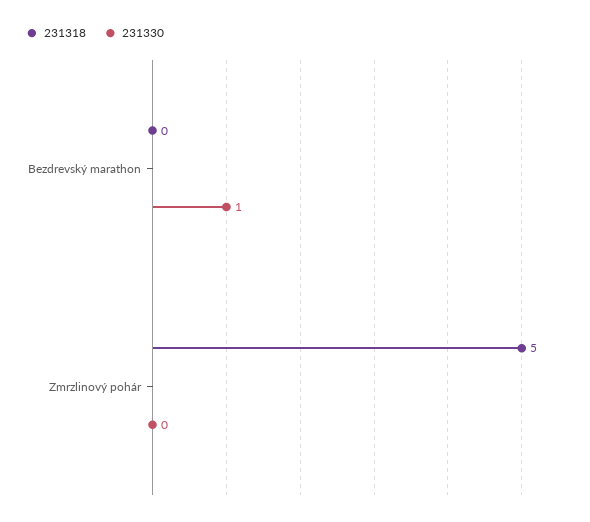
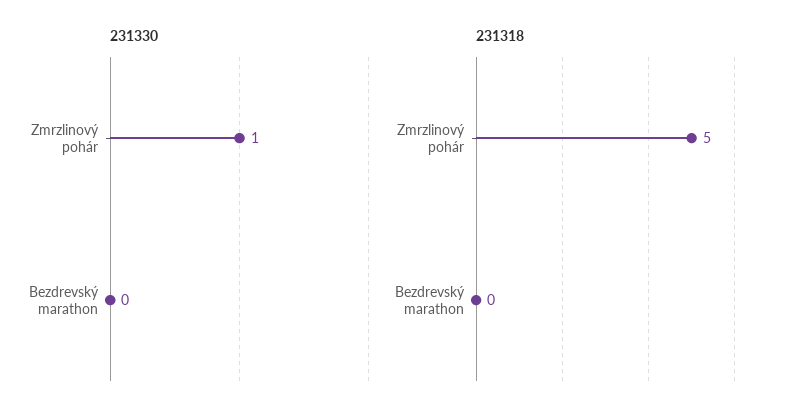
  {
    "231318": {
      "Bezdrevský marathon": 0,
      "Zmrzlinový pohár": 5
    },
    "231330": {
-     "Bezdrevský marathon": 1,
+     "Bezdrevský marathon": 0,
-     "Zmrzlinový pohár": 0
+     "Zmrzlinový pohár": 1
    }
  }

